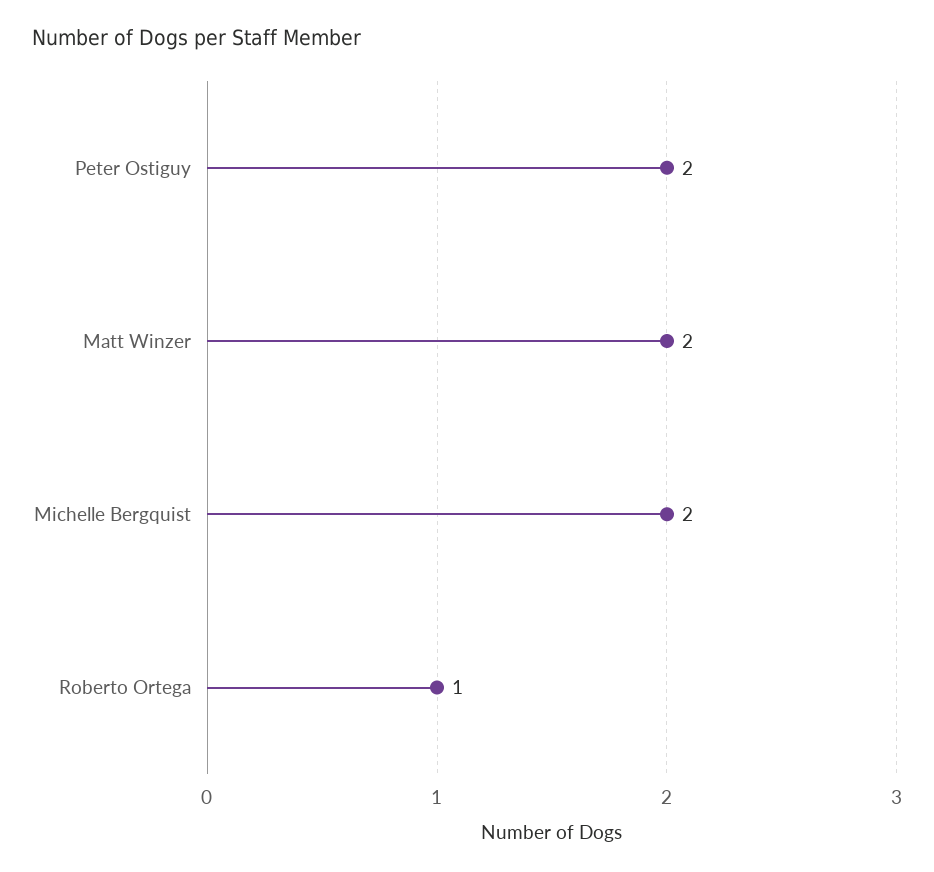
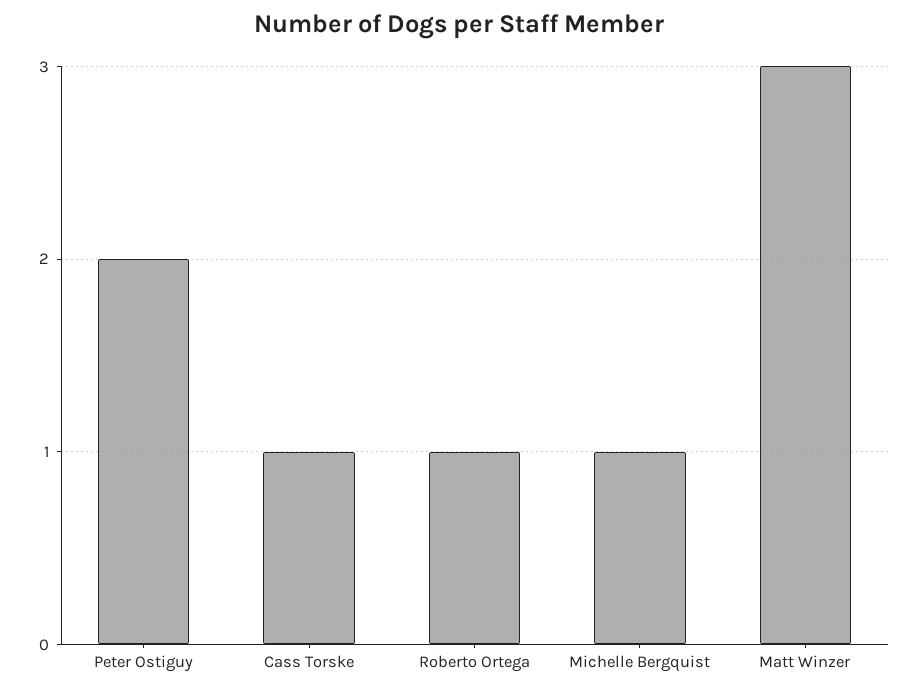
  {
    "Peter Ostiguy": 2,
-   "Matt Winzer": 2,
+   "Matt Winzer": 3,
-   "Michelle Bergquist": 2,
+   "Michelle Bergquist": 1,
-   "Roberto Ortega": 1
+   "Roberto Ortega": 1,
+   "Cass Torske": 1
  }

